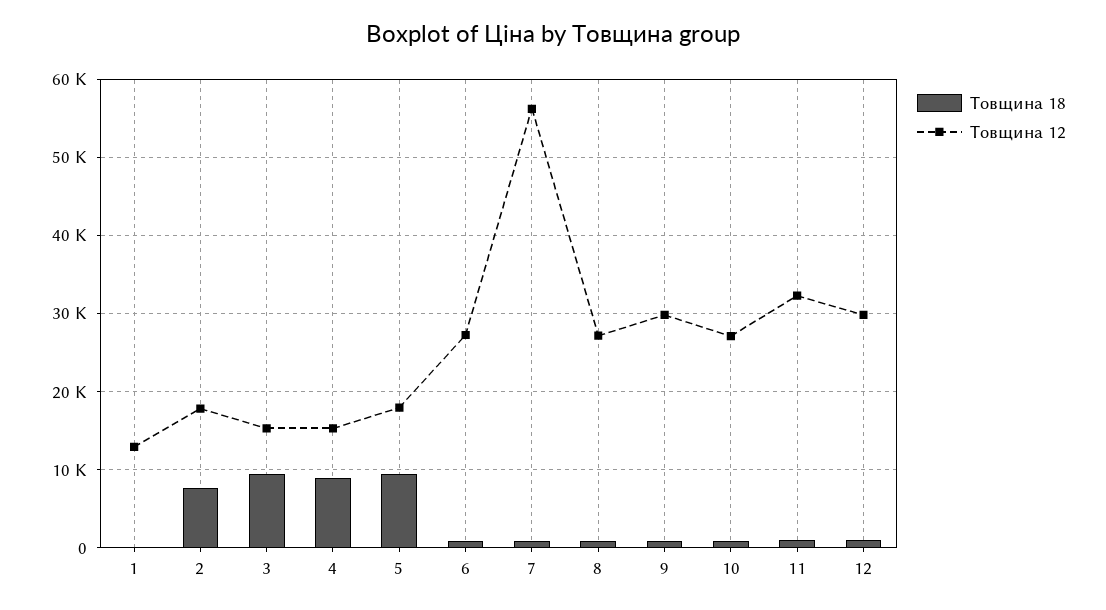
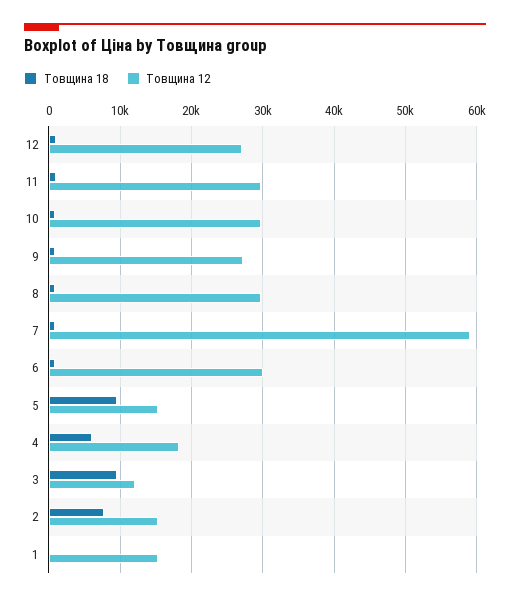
  {
    "Товщина 18": {
      "1": 0,
      "2": 8000,
      "3": 9000,
-     "4": 9000,
+     "4": 6000,
      "5": 9000,
      "6": 1000,
      "7": 1000,
      "8": 1000,
      "9": 1000,
      "10": 1000,
      "11": 1000,
      "12": 1000
    },
    "Товщина 12": {
-     "1": 13000,
+     "1": 15000,
-     "2": 18000,
+     "2": 15000,
-     "3": 15000,
+     "3": 12000,
-     "4": 15000,
+     "4": 18000,
-     "5": 18000,
+     "5": 15000,
-     "6": 27000,
+     "6": 30000,
-     "7": 56000,
+     "7": 59000,
-     "8": 27000,
+     "8": 30000,
-     "9": 30000,
+     "9": 27000,
-     "10": 27000,
+     "10": 30000,
-     "11": 32000,
+     "11": 30000,
-     "12": 30000
+     "12": 27000
    }
  }

